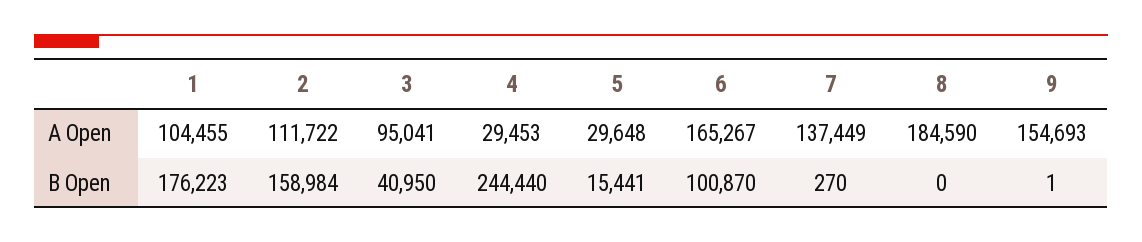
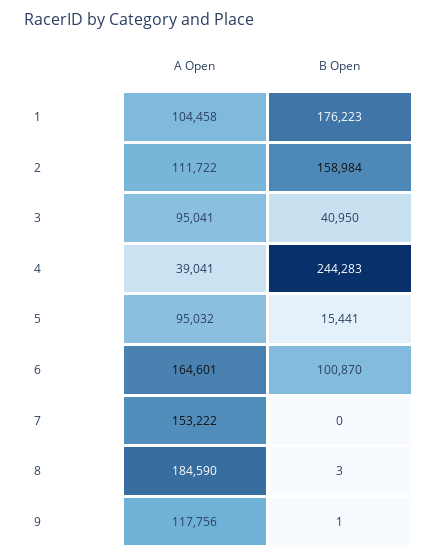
  {
    "1": {
-     "A Open": 104455,
+     "A Open": 104458,
      "B Open": 176223
    },
    "2": {
      "A Open": 111722,
      "B Open": 158984
    },
    "3": {
      "A Open": 95041,
      "B Open": 40950
    },
    "4": {
-     "A Open": 29453,
+     "A Open": 39041,
-     "B Open": 244440
+     "B Open": 244283
    },
    "5": {
-     "A Open": 29648,
+     "A Open": 95032,
      "B Open": 15441
    },
    "6": {
-     "A Open": 165267,
+     "A Open": 164601,
      "B Open": 100870
    },
    "7": {
-     "A Open": 137449,
+     "A Open": 153222,
-     "B Open": 270
+     "B Open": 0
    },
    "8": {
      "A Open": 184590,
-     "B Open": 0
+     "B Open": 3
    },
    "9": {
-     "A Open": 154693,
+     "A Open": 117756,
      "B Open": 1
    }
  }

